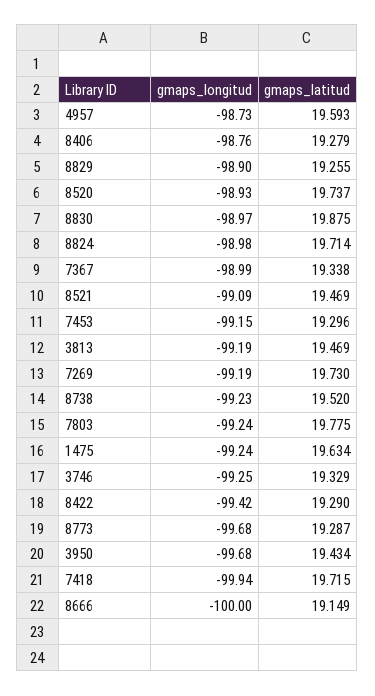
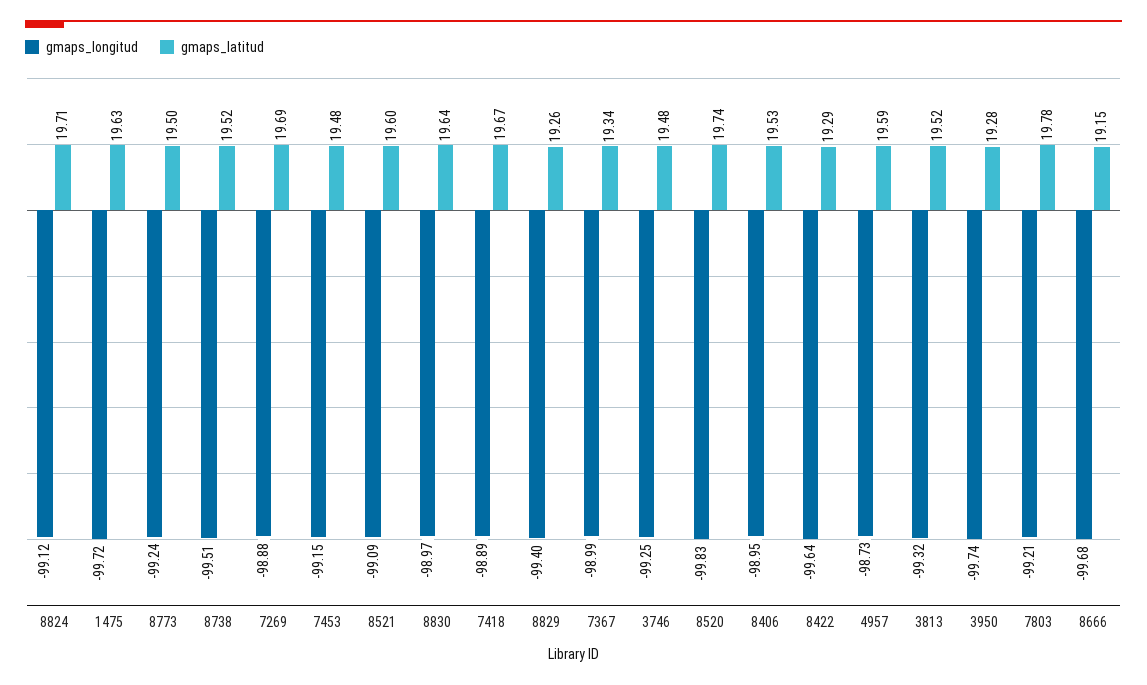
  {
    "gmaps_longitud": {
      "4957": -98.73,
-     "8406": -98.76,
+     "8406": -98.95,
-     "8829": -98.9,
+     "8829": -99.4,
-     "8520": -98.93,
+     "8520": -99.83,
      "8830": -98.97,
-     "8824": -98.98,
+     "8824": -99.12,
      "7367": -98.99,
      "8521": -99.09,
      "7453": -99.15,
-     "3813": -99.19,
+     "3813": -99.32,
-     "7269": -99.19,
+     "7269": -98.88,
-     "8738": -99.23,
+     "8738": -99.51,
-     "7803": -99.24,
+     "7803": -99.21,
-     "1475": -99.24,
+     "1475": -99.72,
      "3746": -99.25,
-     "8422": -99.42,
+     "8422": -99.64,
-     "8773": -99.68,
+     "8773": -99.24,
-     "3950": -99.68,
+     "3950": -99.74,
-     "7418": -99.94,
+     "7418": -98.89,
-     "8666": -100
+     "8666": -99.68
    },
    "gmaps_latitud": {
      "4957": 19.593,
-     "8406": 19.279,
+     "8406": 19.53,
      "8829": 19.255,
      "8520": 19.737,
-     "8830": 19.875,
+     "8830": 19.64,
      "8824": 19.714,
      "7367": 19.338,
-     "8521": 19.469,
+     "8521": 19.6,
-     "7453": 19.296,
+     "7453": 19.48,
-     "3813": 19.469,
+     "3813": 19.52,
-     "7269": 19.73,
+     "7269": 19.69,
      "8738": 19.52,
      "7803": 19.775,
      "1475": 19.634,
-     "3746": 19.329,
+     "3746": 19.48,
      "8422": 19.29,
-     "8773": 19.287,
+     "8773": 19.5,
-     "3950": 19.434,
+     "3950": 19.28,
-     "7418": 19.715,
+     "7418": 19.67,
      "8666": 19.149
    }
  }

